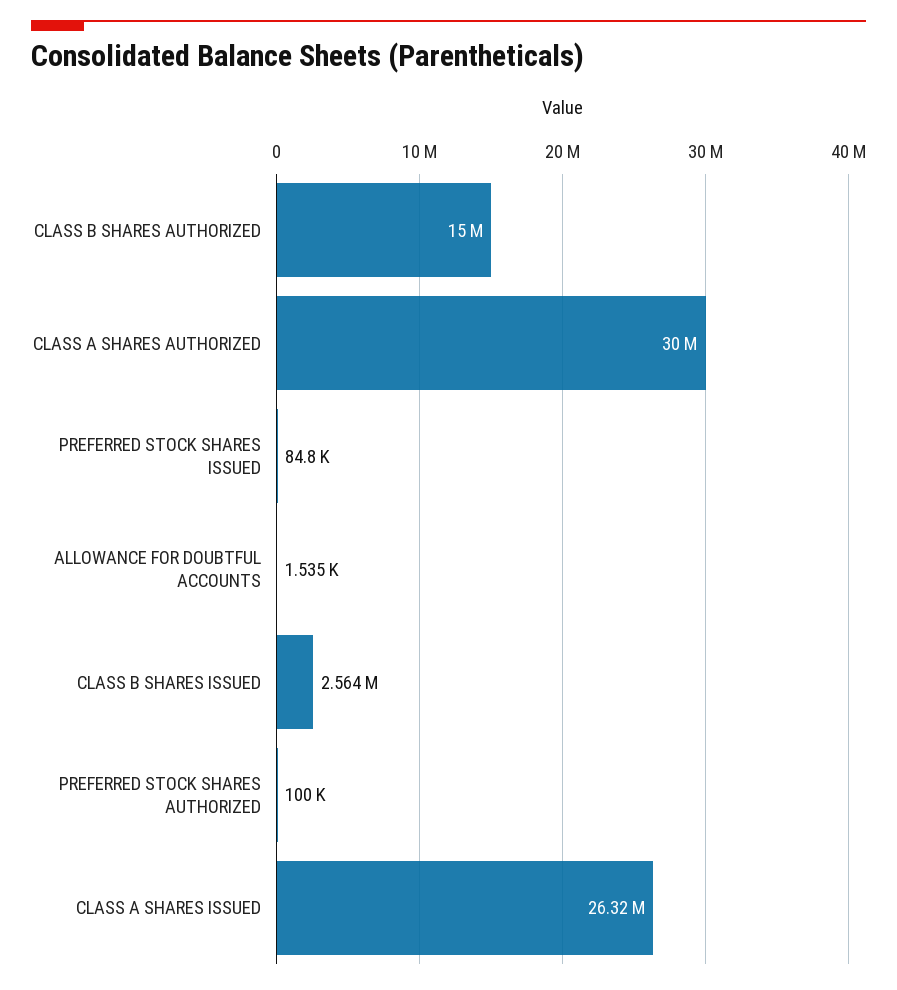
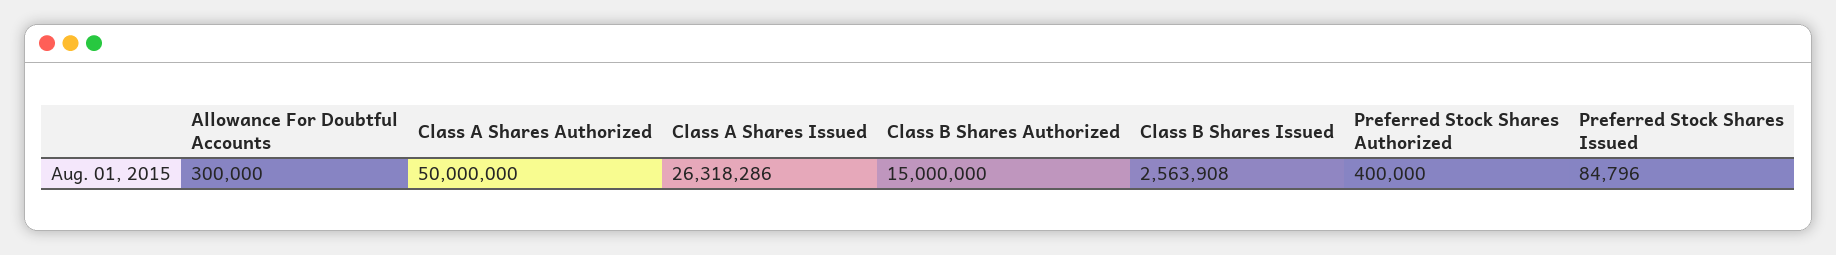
  {
    "CLASS B SHARES AUTHORIZED": 15000000,
-   "CLASS A SHARES AUTHORIZED": 30000000,
+   "CLASS A SHARES AUTHORIZED": 50000000,
    "PREFERRED STOCK SHARES ISSUED": 84796,
-   "ALLOWANCE FOR DOUBTFUL ACCOUNTS": 1535,
+   "ALLOWANCE FOR DOUBTFUL ACCOUNTS": 300000,
    "CLASS B SHARES ISSUED": 2563908,
-   "PREFERRED STOCK SHARES AUTHORIZED": 100000,
+   "PREFERRED STOCK SHARES AUTHORIZED": 400000,
    "CLASS A SHARES ISSUED": 26318286
  }

